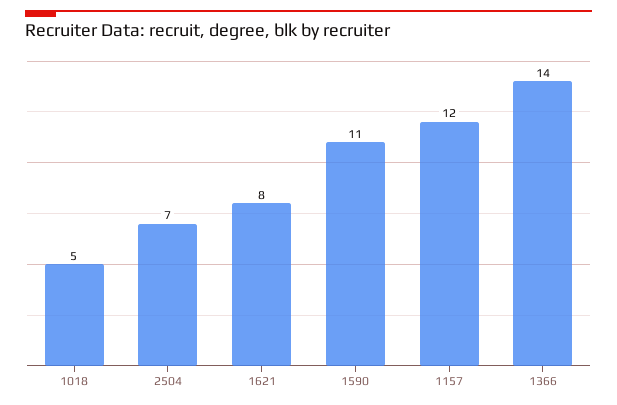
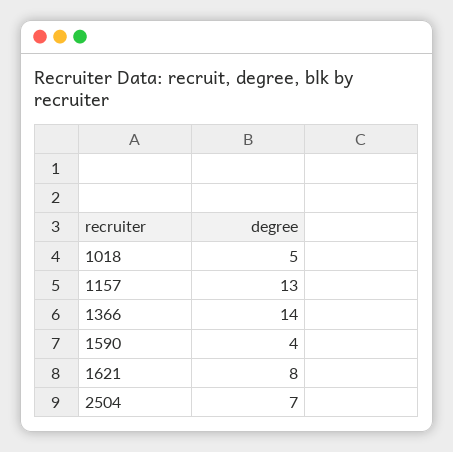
  {
    "1018": 5,
    "2504": 7,
    "1621": 8,
-   "1590": 11,
+   "1590": 4,
-   "1157": 12,
+   "1157": 13,
    "1366": 14
  }

